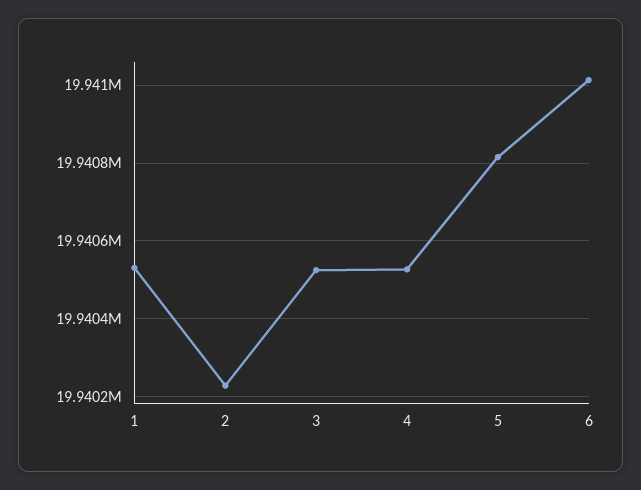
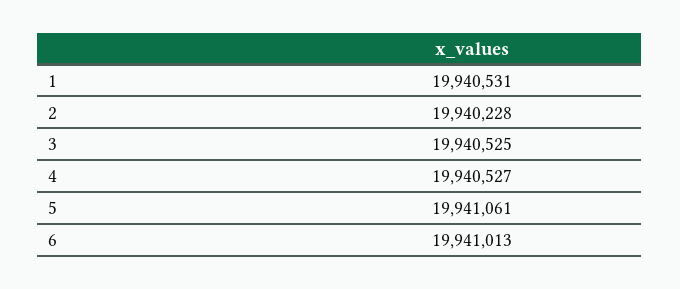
  {
    "1": 19940531,
    "2": 19940228,
    "3": 19940525,
    "4": 19940527,
-   "5": 19940820,
+   "5": 19941061,
    "6": 19941013
  }

